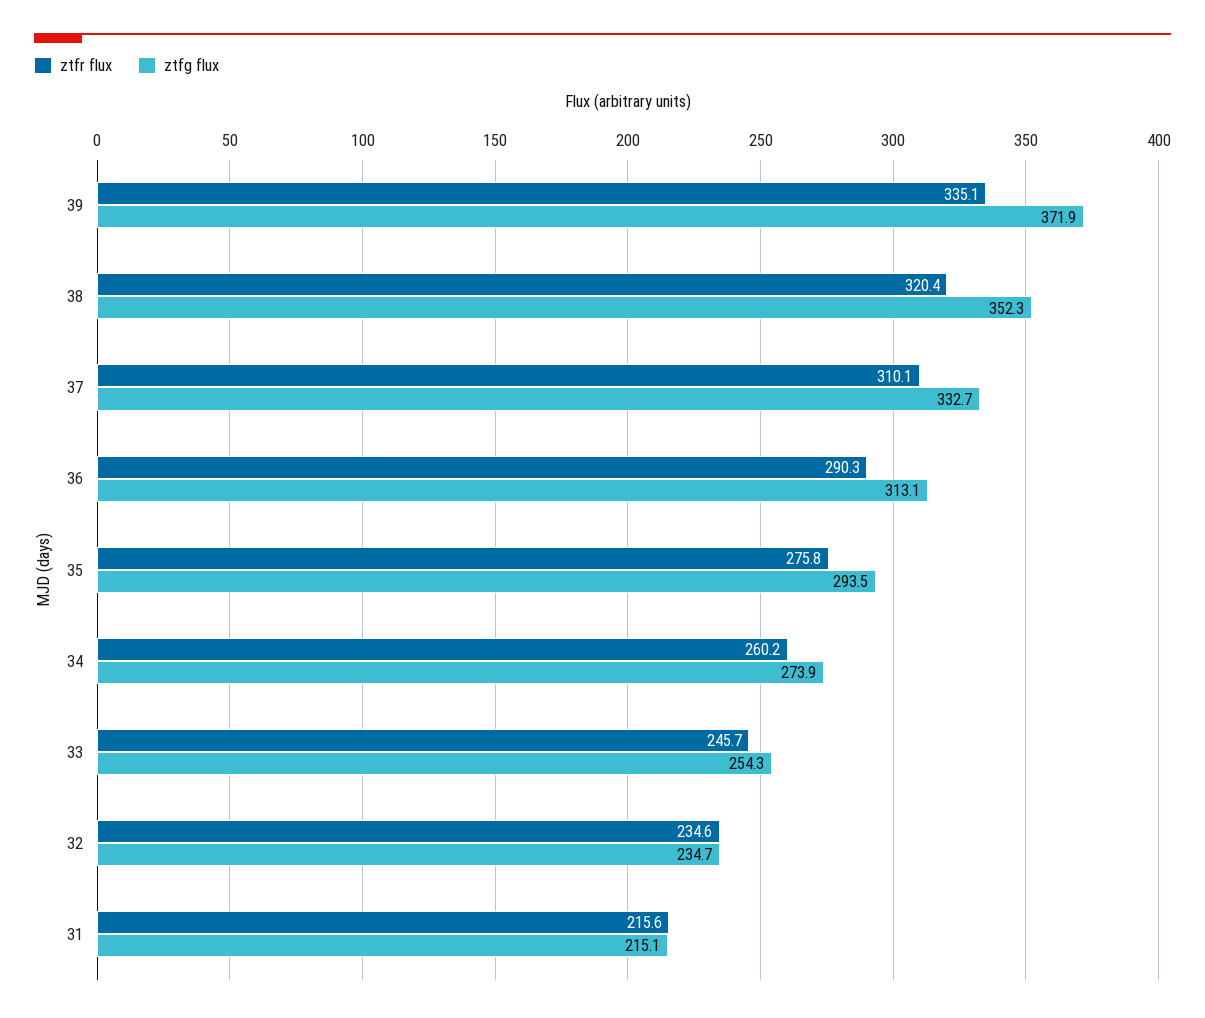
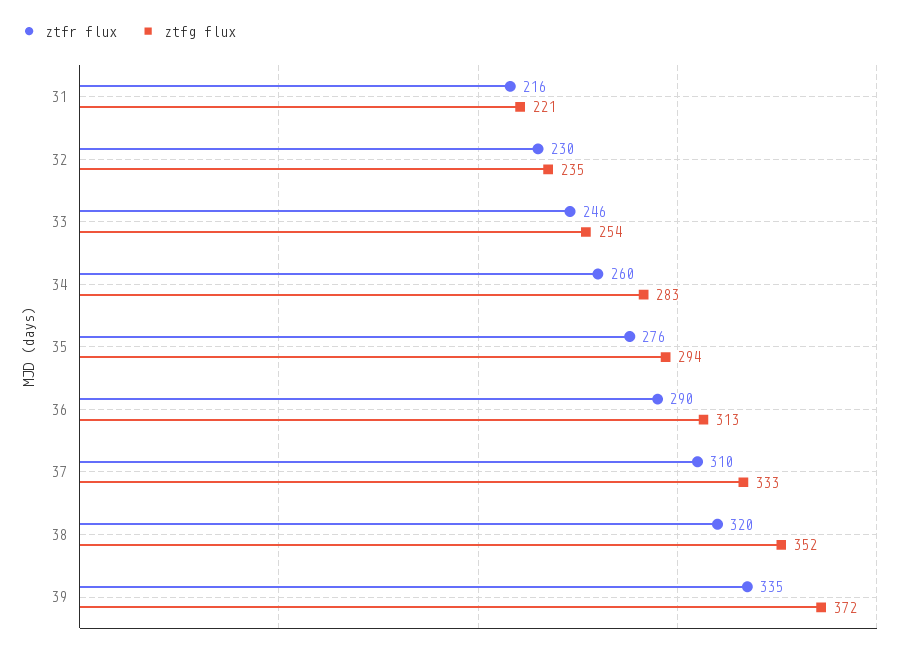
  {
    "ztfr flux": {
      "39": 335.1,
      "38": 320.4,
      "37": 310.1,
      "36": 290.3,
      "35": 275.8,
      "34": 260.2,
      "33": 245.7,
-     "32": 234.6,
+     "32": 230,
      "31": 215.6
    },
    "ztfg flux": {
      "39": 371.9,
      "38": 352.3,
      "37": 332.7,
      "36": 313.1,
      "35": 293.5,
-     "34": 273.9,
+     "34": 283,
      "33": 254.3,
      "32": 234.7,
-     "31": 215.1
+     "31": 221
    }
  }

